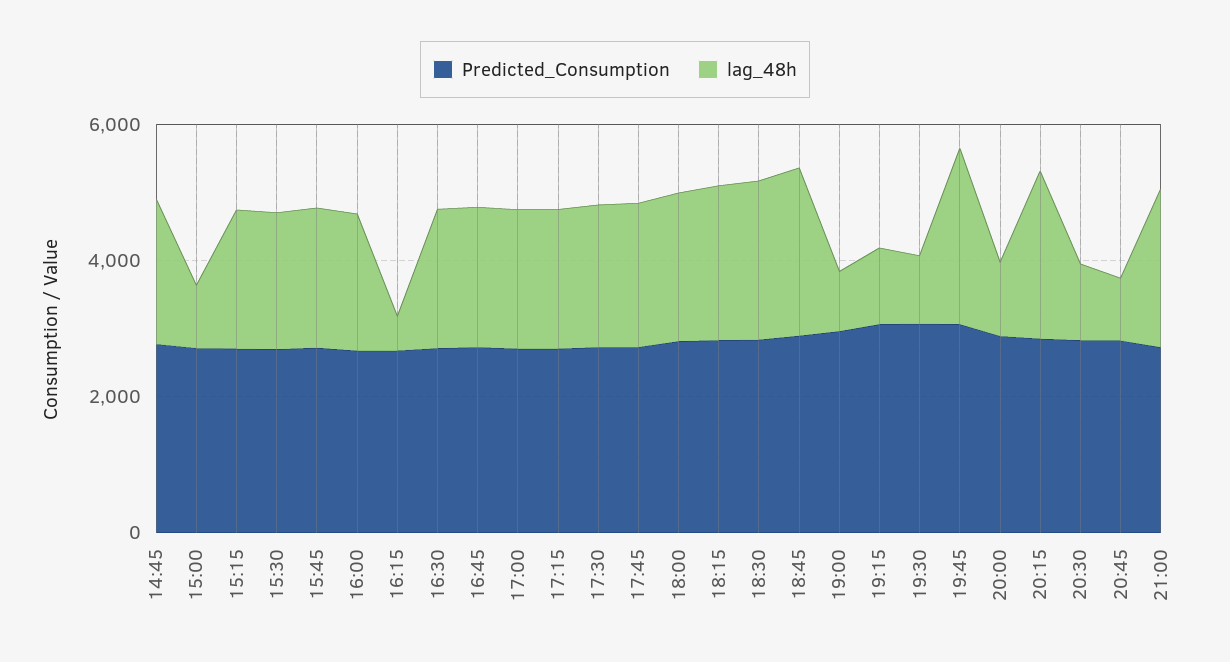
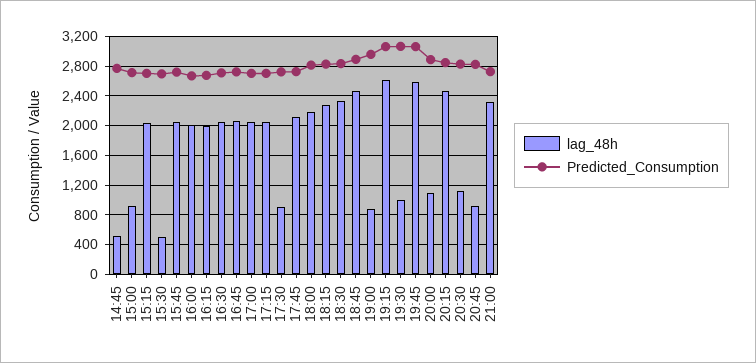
  {
    "Predicted_Consumption": {
      "14:45": 2800,
      "15:00": 2700,
      "15:15": 2700,
      "15:30": 2700,
      "15:45": 2700,
      "16:00": 2700,
      "16:15": 2700,
      "16:30": 2700,
      "16:45": 2700,
      "17:00": 2700,
      "17:15": 2700,
      "17:30": 2700,
      "17:45": 2700,
      "18:00": 2800,
      "18:15": 2800,
      "18:30": 2800,
      "18:45": 2900,
      "19:00": 3000,
      "19:15": 3100,
      "19:30": 3100,
      "19:45": 3100,
      "20:00": 2900,
      "20:15": 2800,
      "20:30": 2800,
      "20:45": 2800,
      "21:00": 2700
    },
    "lag_48h": {
-     "14:45": 2000,
+     "14:45": 500,
      "15:00": 900,
      "15:15": 2000,
-     "15:30": 2000,
+     "15:30": 500,
      "15:45": 2100,
      "16:00": 2000,
-     "16:15": 500,
+     "16:15": 2000,
      "16:30": 2000,
      "16:45": 2100,
      "17:00": 2000,
      "17:15": 2000,
-     "17:30": 2000,
+     "17:30": 900,
      "17:45": 2100,
      "18:00": 2200,
      "18:15": 2300,
      "18:30": 2300,
      "18:45": 2500,
      "19:00": 900,
-     "19:15": 1000,
+     "19:15": 2600,
      "19:30": 1000,
      "19:45": 2600,
      "20:00": 1100,
      "20:15": 2500,
      "20:30": 1100,
      "20:45": 900,
      "21:00": 2300
    }
  }

